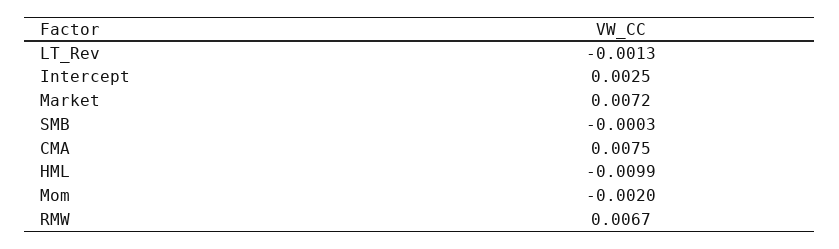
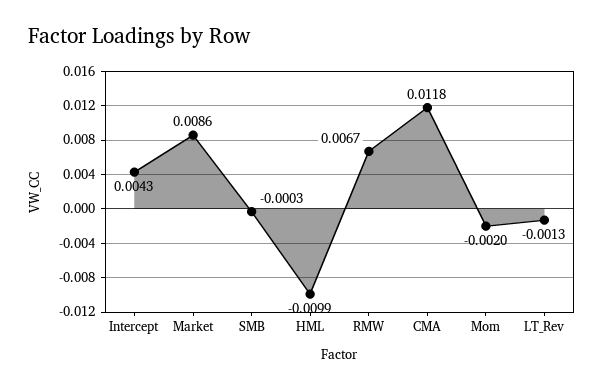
  {
    "LT_Rev": -0.0013,
-   "Intercept": 0.0025,
+   "Intercept": 0.0043,
-   "Market": 0.0072,
+   "Market": 0.0086,
    "SMB": -0.0003,
-   "CMA": 0.0075,
+   "CMA": 0.0118,
    "HML": -0.0099,
    "Mom": -0.002,
    "RMW": 0.0067
  }

